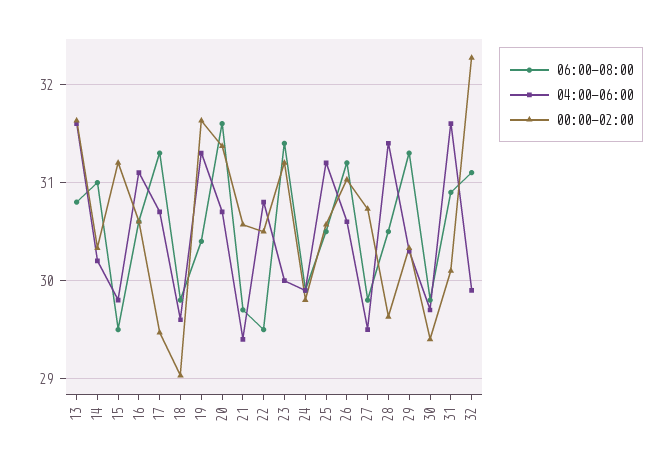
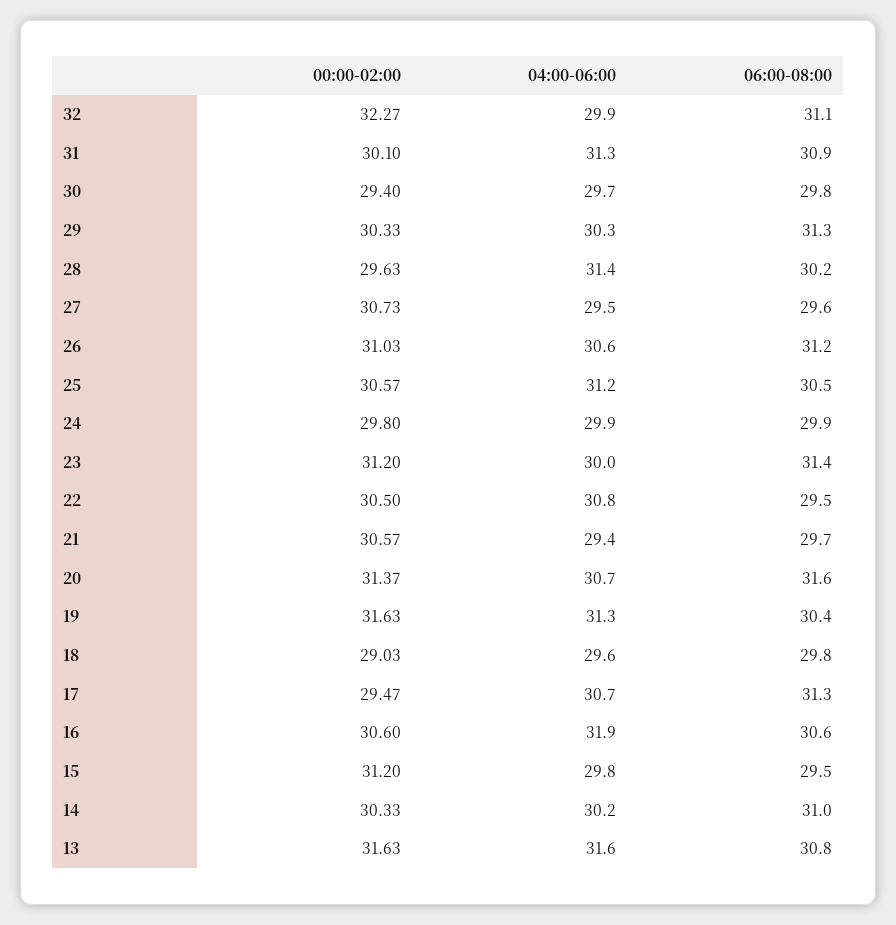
  {
    "06:00-08:00": {
      "13": 30.8,
      "14": 31,
      "15": 29.5,
      "16": 30.6,
      "17": 31.3,
      "18": 29.8,
      "19": 30.4,
      "20": 31.6,
      "21": 29.7,
      "22": 29.5,
      "23": 31.4,
      "24": 29.9,
      "25": 30.5,
      "26": 31.2,
-     "27": 29.8,
+     "27": 29.6,
-     "28": 30.5,
+     "28": 30.2,
      "29": 31.3,
      "30": 29.8,
      "31": 30.9,
      "32": 31.1
    },
    "04:00-06:00": {
      "13": 31.6,
      "14": 30.2,
      "15": 29.8,
-     "16": 31.1,
+     "16": 31.9,
      "17": 30.7,
      "18": 29.6,
      "19": 31.3,
      "20": 30.7,
      "21": 29.4,
      "22": 30.8,
      "23": 30,
      "24": 29.9,
      "25": 31.2,
      "26": 30.6,
      "27": 29.5,
      "28": 31.4,
      "29": 30.3,
      "30": 29.7,
-     "31": 31.6,
+     "31": 31.3,
      "32": 29.9
    },
    "00:00-02:00": {
      "13": 31.63,
      "14": 30.33,
      "15": 31.2,
      "16": 30.6,
      "17": 29.47,
      "18": 29.03,
      "19": 31.63,
      "20": 31.37,
      "21": 30.57,
      "22": 30.5,
      "23": 31.2,
      "24": 29.8,
      "25": 30.57,
      "26": 31.03,
      "27": 30.73,
      "28": 29.63,
      "29": 30.33,
      "30": 29.4,
      "31": 30.1,
      "32": 32.27
    }
  }

